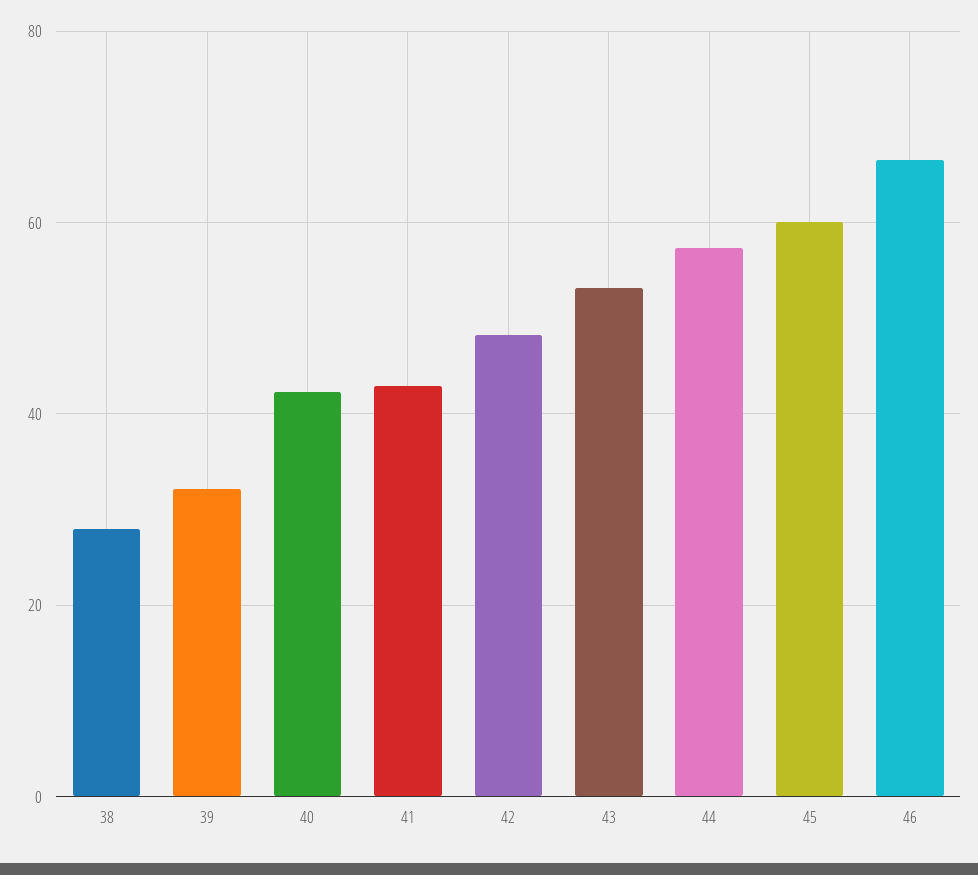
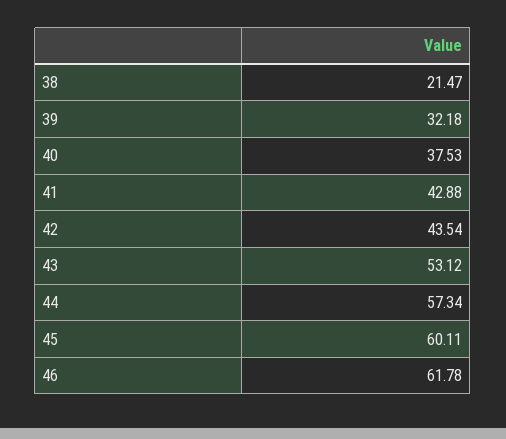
  {
-   "38": 28,
+   "38": 21.47,
    "39": 32.18,
-   "40": 42,
+   "40": 37.53,
    "41": 42.88,
-   "42": 48,
+   "42": 43.54,
    "43": 53.12,
    "44": 57.34,
    "45": 60.11,
-   "46": 66
+   "46": 61.78
  }

